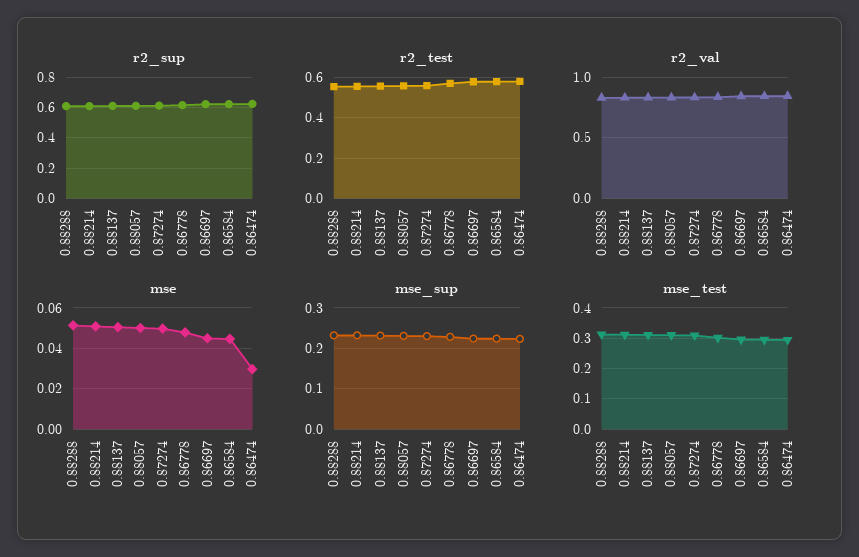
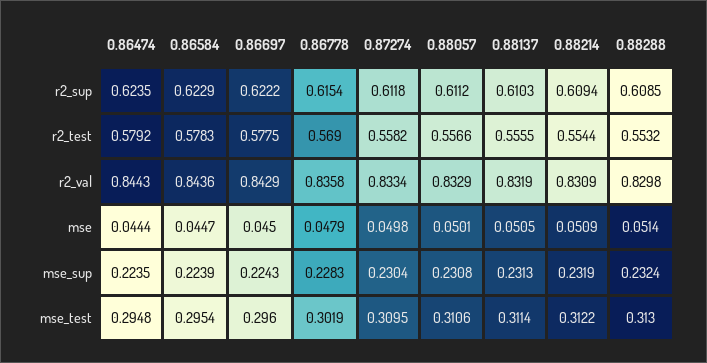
  {
    "r2_sup": {
      "0.88288": 0.6085,
      "0.88214": 0.6094,
      "0.88137": 0.6103,
      "0.88057": 0.6112,
      "0.87274": 0.6118,
      "0.86778": 0.6154,
      "0.86697": 0.6222,
      "0.86584": 0.6229,
      "0.86474": 0.6235
    },
    "r2_test": {
      "0.88288": 0.5532,
      "0.88214": 0.5544,
      "0.88137": 0.5555,
      "0.88057": 0.5566,
      "0.87274": 0.5582,
      "0.86778": 0.569,
      "0.86697": 0.5775,
      "0.86584": 0.5783,
      "0.86474": 0.5792
    },
    "r2_val": {
      "0.88288": 0.8298,
      "0.88214": 0.8309,
      "0.88137": 0.8319,
      "0.88057": 0.8329,
      "0.87274": 0.8334,
      "0.86778": 0.8358,
      "0.86697": 0.8429,
      "0.86584": 0.8436,
      "0.86474": 0.8443
    },
    "mse": {
      "0.88288": 0.0514,
      "0.88214": 0.0509,
      "0.88137": 0.0505,
      "0.88057": 0.0501,
      "0.87274": 0.0498,
      "0.86778": 0.0479,
      "0.86697": 0.045,
      "0.86584": 0.0447,
-     "0.86474": 0.03
+     "0.86474": 0.0444
    },
    "mse_sup": {
      "0.88288": 0.2324,
      "0.88214": 0.2319,
      "0.88137": 0.2313,
      "0.88057": 0.2308,
      "0.87274": 0.2304,
      "0.86778": 0.2283,
      "0.86697": 0.2243,
      "0.86584": 0.2239,
      "0.86474": 0.2235
    },
    "mse_test": {
      "0.88288": 0.313,
      "0.88214": 0.3122,
      "0.88137": 0.3114,
      "0.88057": 0.3106,
      "0.87274": 0.3095,
      "0.86778": 0.3019,
      "0.86697": 0.296,
      "0.86584": 0.2954,
      "0.86474": 0.2948
    }
  }

